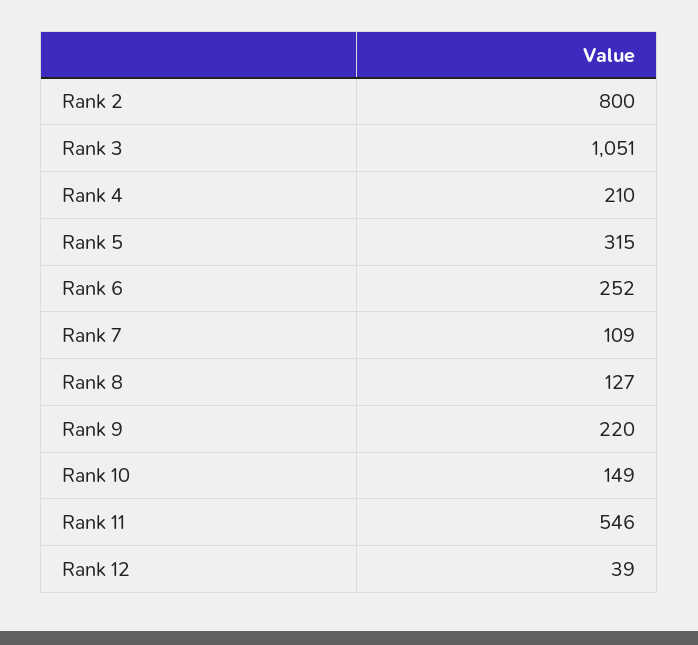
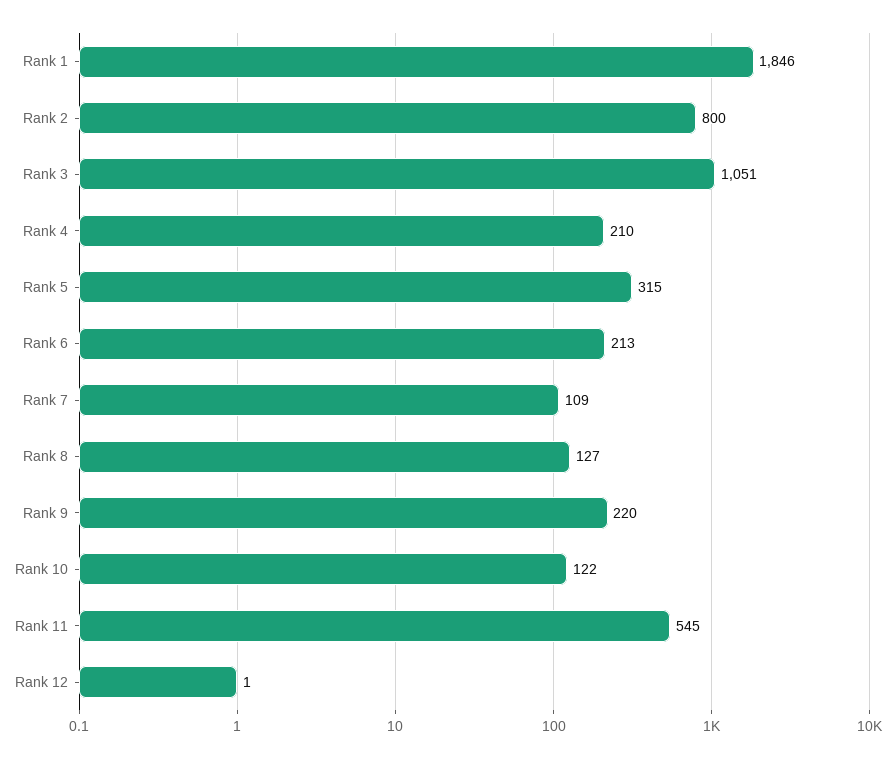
  {
    "Rank 2": 800,
    "Rank 3": 1051,
    "Rank 4": 210,
    "Rank 5": 315,
-   "Rank 6": 252,
+   "Rank 6": 213,
    "Rank 7": 109,
    "Rank 8": 127,
    "Rank 9": 220,
-   "Rank 10": 149,
+   "Rank 10": 122,
-   "Rank 11": 546,
+   "Rank 11": 545,
-   "Rank 12": 39
+   "Rank 12": 1,
+   "Rank 1": 1846
  }

